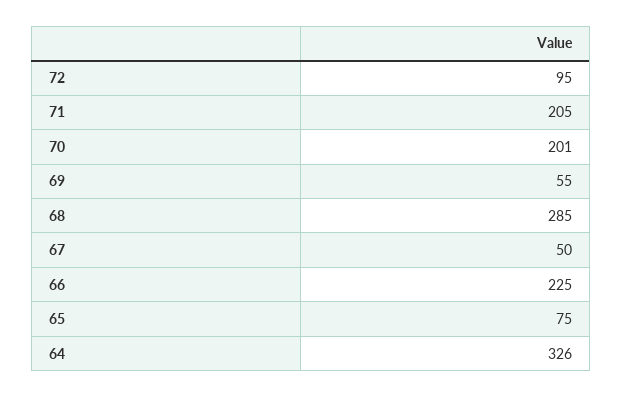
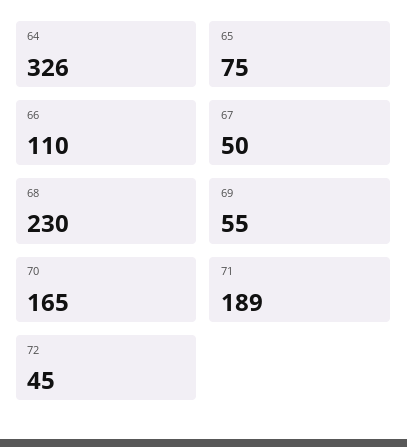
  {
-   "72": 95,
+   "72": 45,
-   "71": 205,
+   "71": 189,
-   "70": 201,
+   "70": 165,
    "69": 55,
-   "68": 285,
+   "68": 230,
    "67": 50,
-   "66": 225,
+   "66": 110,
    "65": 75,
    "64": 326
  }

